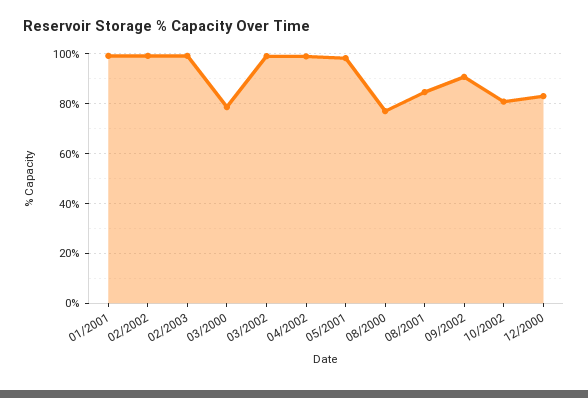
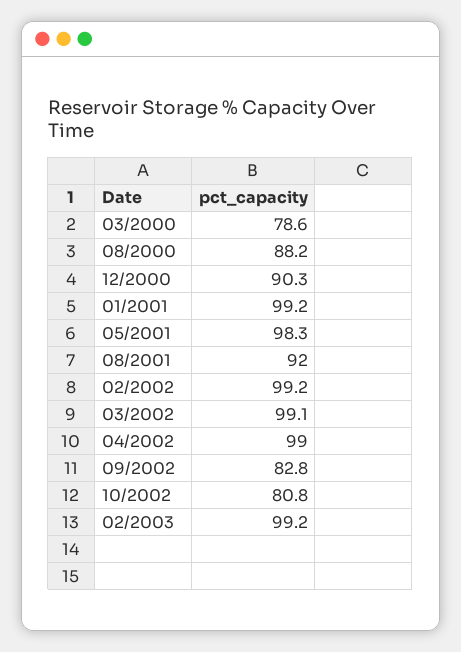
  {
    "01/2001": 99.2,
    "02/2002": 99.2,
    "02/2003": 99.2,
    "03/2000": 78.6,
    "03/2002": 99.1,
    "04/2002": 99,
    "05/2001": 98.3,
-   "08/2000": 77.5,
+   "08/2000": 88.2,
-   "08/2001": 85,
+   "08/2001": 92,
-   "09/2002": 90,
+   "09/2002": 82.8,
    "10/2002": 80.8,
-   "12/2000": 82.5
+   "12/2000": 90.3
  }

